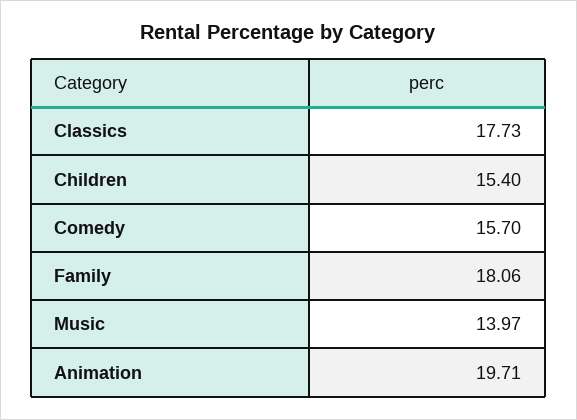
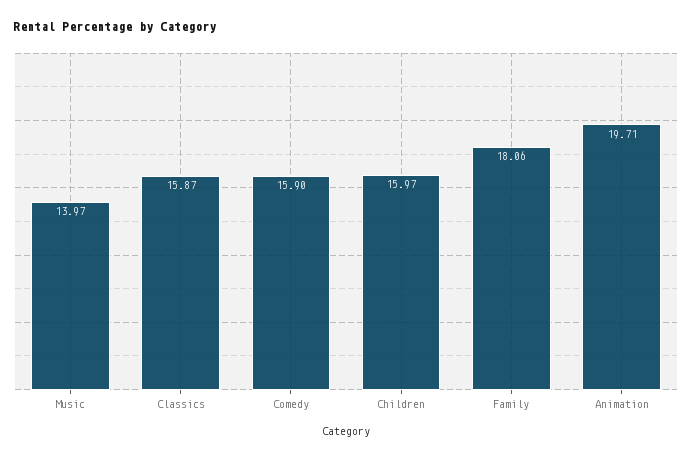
  {
-   "Classics": 17.73,
+   "Classics": 15.87,
-   "Children": 15.4,
+   "Children": 15.97,
-   "Comedy": 15.7,
+   "Comedy": 15.9,
    "Family": 18.06,
    "Music": 13.97,
    "Animation": 19.71
  }

